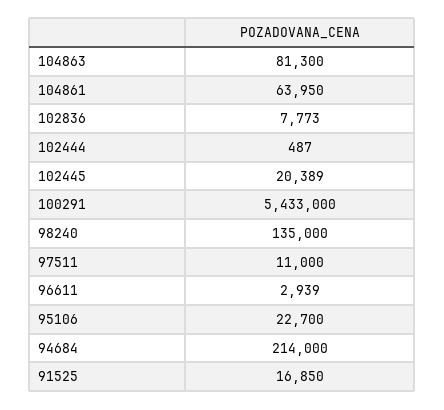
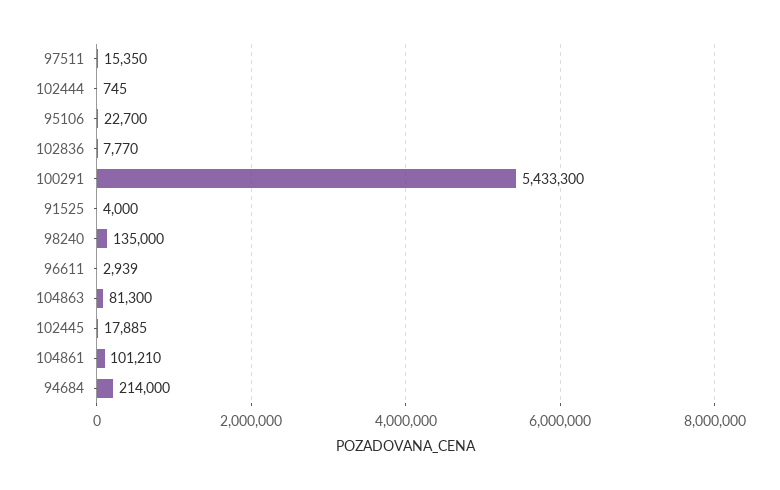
  {
    "104863": 81300,
-   "104861": 63950,
+   "104861": 101210,
-   "102836": 7773,
+   "102836": 7770,
-   "102444": 487,
+   "102444": 745,
-   "102445": 20389,
+   "102445": 17885,
-   "100291": 5433000,
+   "100291": 5433300,
    "98240": 135000,
-   "97511": 11000,
+   "97511": 15350,
    "96611": 2939,
    "95106": 22700,
    "94684": 214000,
-   "91525": 16850
+   "91525": 4000
  }

